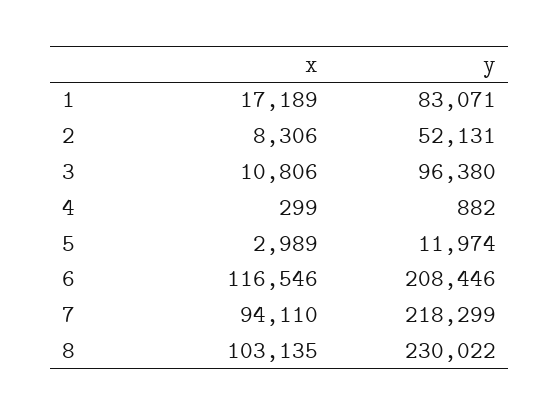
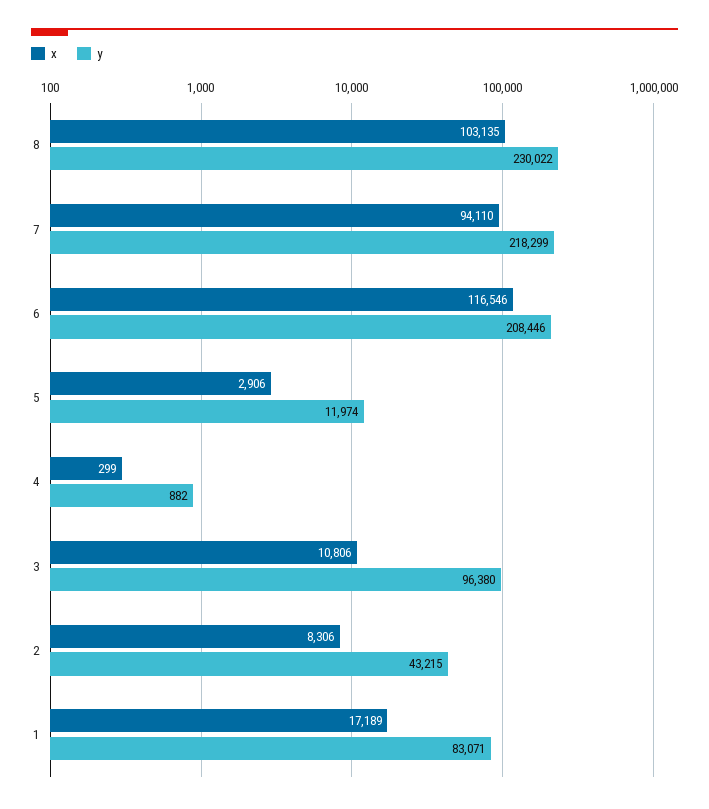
  {
    "x": {
      "1": 17189,
      "2": 8306,
      "3": 10806,
      "4": 299,
-     "5": 2989,
+     "5": 2906,
      "6": 116546,
      "7": 94110,
      "8": 103135
    },
    "y": {
      "1": 83071,
-     "2": 52131,
+     "2": 43215,
      "3": 96380,
      "4": 882,
      "5": 11974,
      "6": 208446,
      "7": 218299,
      "8": 230022
    }
  }

